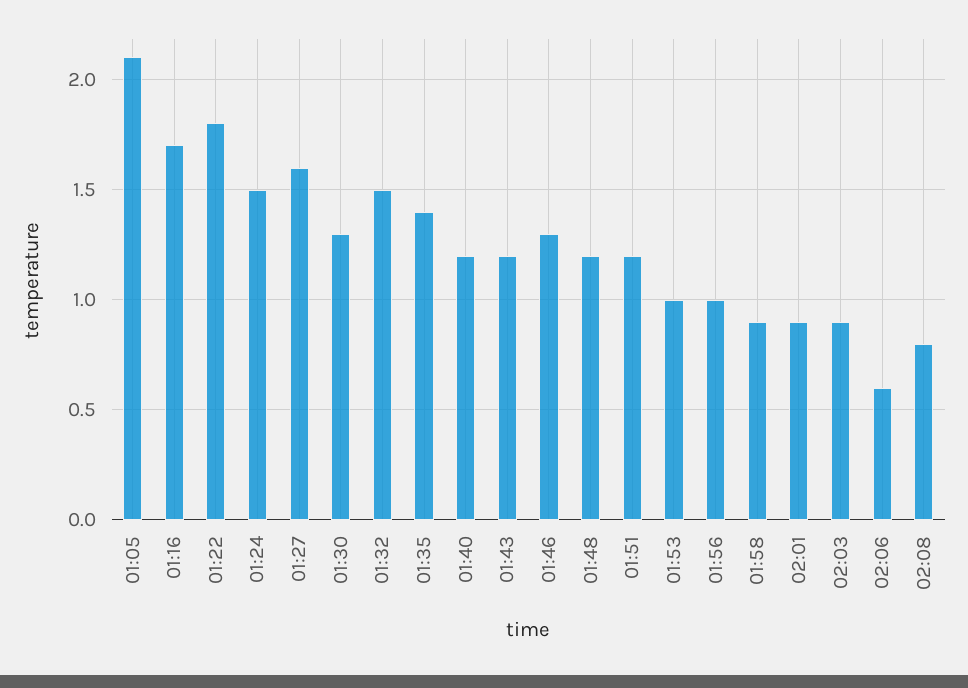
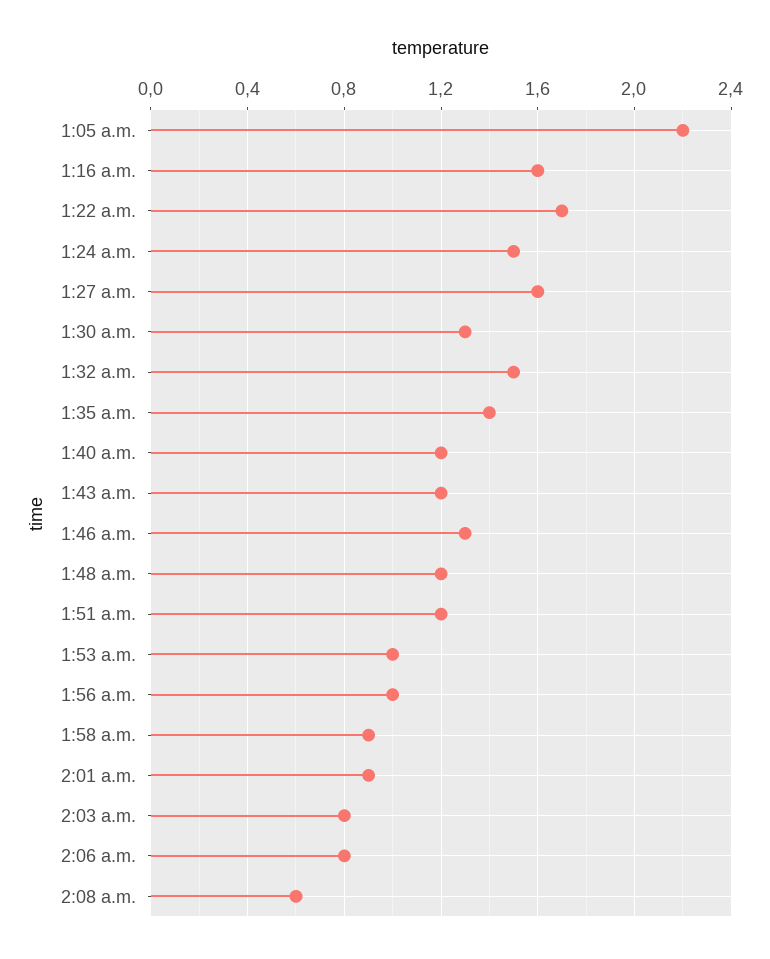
  {
-   "01:05": 2.1,
+   "01:05": 2.2,
-   "01:16": 1.7,
+   "01:16": 1.6,
-   "01:22": 1.8,
+   "01:22": 1.7,
    "01:24": 1.5,
    "01:27": 1.6,
    "01:30": 1.3,
    "01:32": 1.5,
    "01:35": 1.4,
    "01:40": 1.2,
    "01:43": 1.2,
    "01:46": 1.3,
    "01:48": 1.2,
    "01:51": 1.2,
    "01:53": 1,
    "01:56": 1,
    "01:58": 0.9,
    "02:01": 0.9,
-   "02:03": 0.9,
+   "02:03": 0.8,
-   "02:06": 0.6,
+   "02:06": 0.8,
-   "02:08": 0.8
+   "02:08": 0.6
  }

